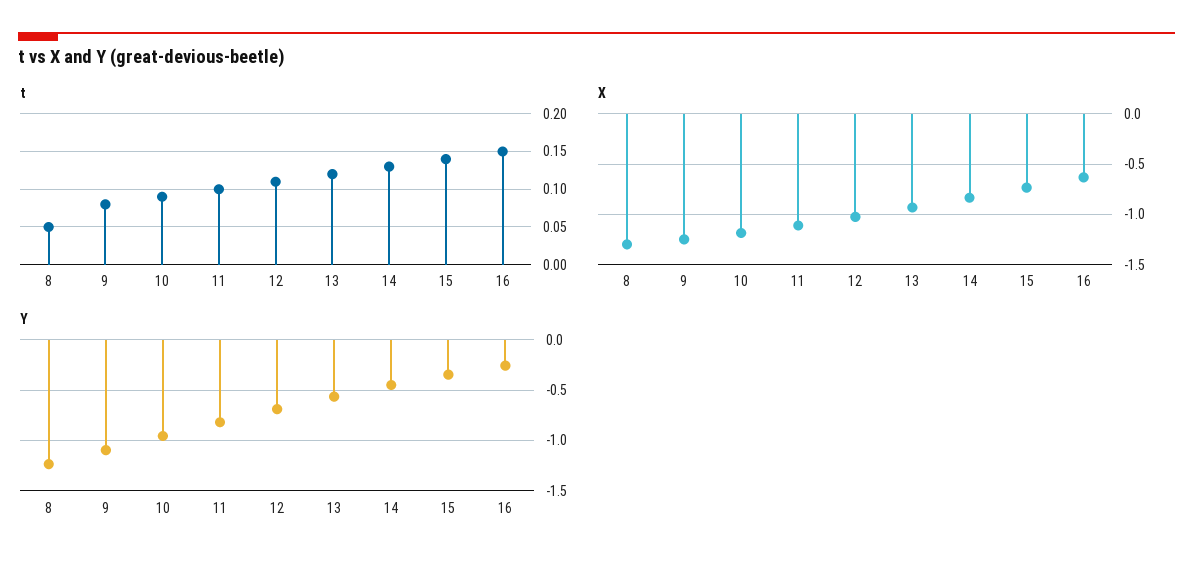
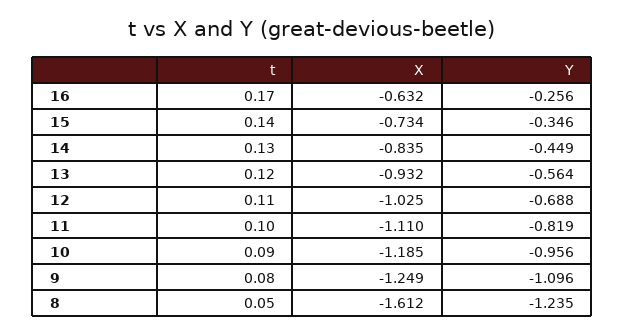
  {
    "t": {
      "8": 0.05,
      "9": 0.08,
      "10": 0.09,
      "11": 0.1,
      "12": 0.11,
      "13": 0.12,
      "14": 0.13,
      "15": 0.14,
-     "16": 0.15
+     "16": 0.17
    },
    "X": {
-     "8": -1.3,
+     "8": -1.612,
      "9": -1.249,
      "10": -1.185,
      "11": -1.11,
      "12": -1.025,
      "13": -0.932,
      "14": -0.835,
      "15": -0.734,
      "16": -0.632
    },
    "Y": {
      "8": -1.235,
      "9": -1.096,
      "10": -0.956,
      "11": -0.819,
      "12": -0.688,
      "13": -0.564,
      "14": -0.449,
      "15": -0.346,
      "16": -0.256
    }
  }

